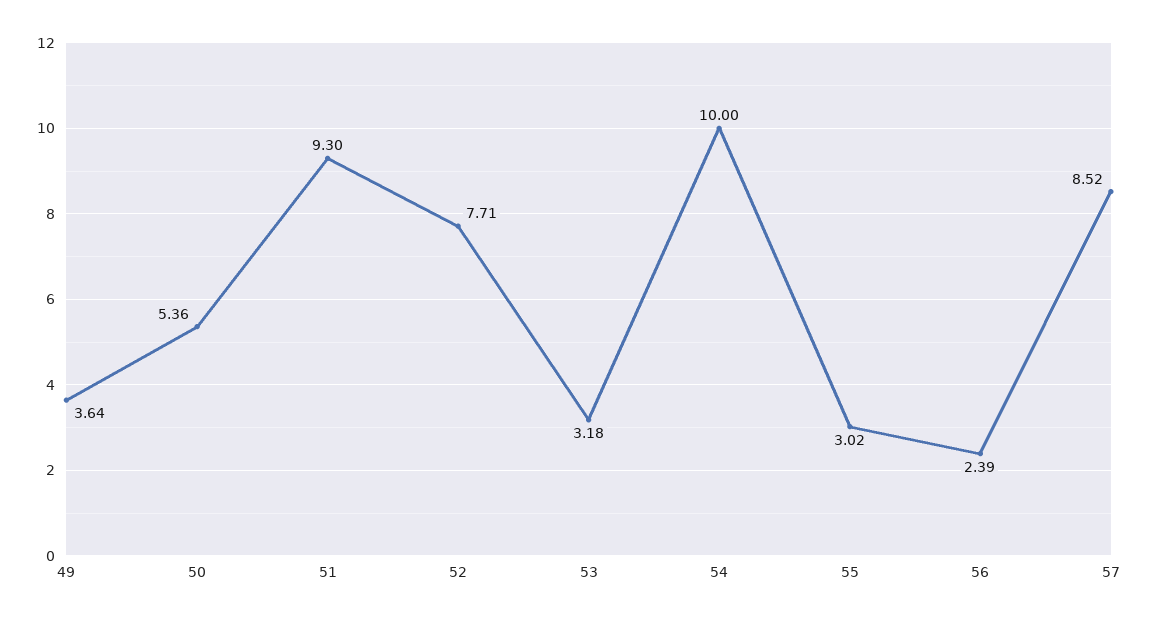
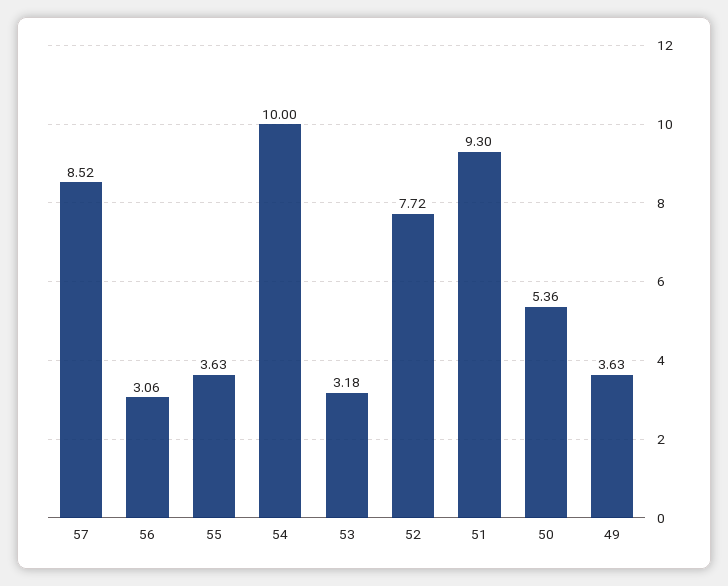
  {
-   "49": 3.64,
+   "49": 3.63,
    "50": 5.36,
    "51": 9.3,
-   "52": 7.71,
+   "52": 7.72,
    "53": 3.18,
    "54": 10,
-   "55": 3.02,
+   "55": 3.63,
-   "56": 2.39,
+   "56": 3.06,
    "57": 8.52
  }

